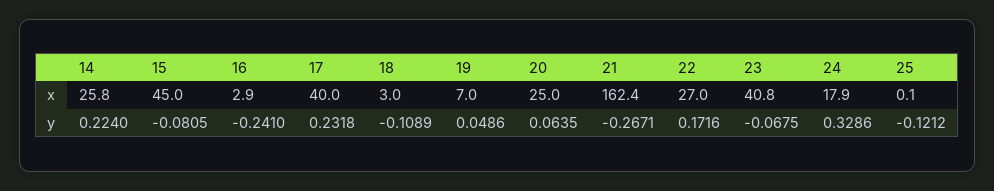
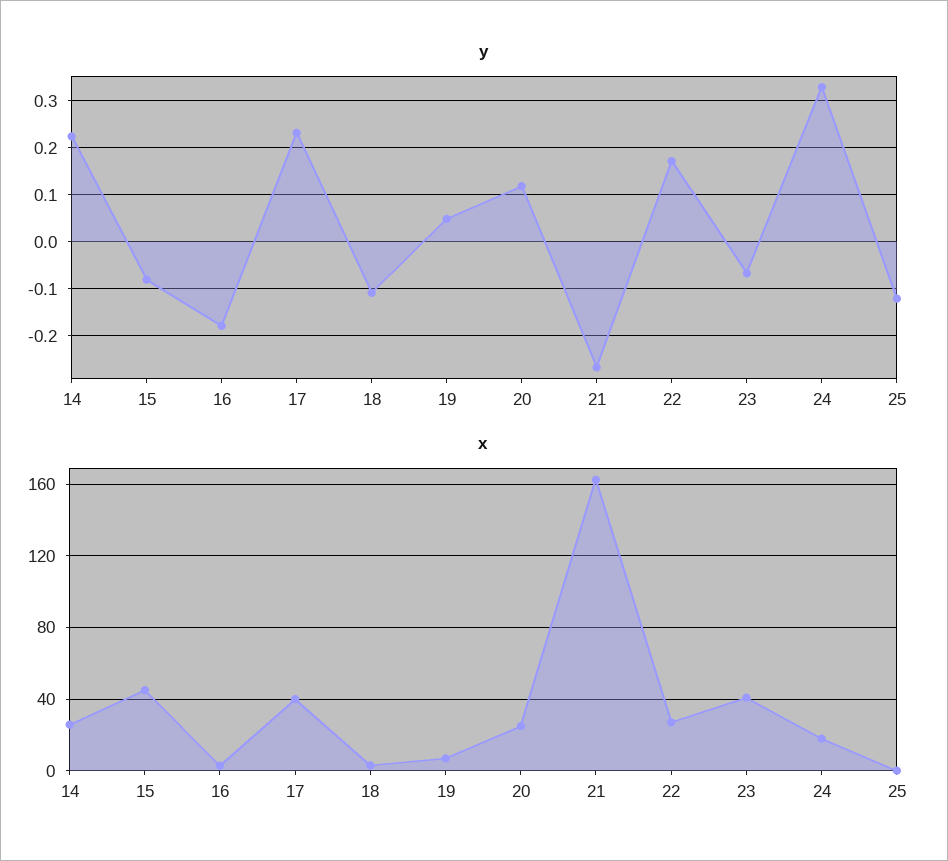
  {
    "x": {
      "14": 25.8,
      "15": 45,
      "16": 2.9,
      "17": 40,
      "18": 3,
      "19": 7,
      "20": 25,
      "21": 162.4,
      "22": 27,
      "23": 40.8,
      "24": 17.9,
      "25": 0.1
    },
    "y": {
      "14": 0.224,
      "15": -0.0805,
-     "16": -0.241,
+     "16": -0.18,
      "17": 0.2318,
      "18": -0.1089,
      "19": 0.0486,
-     "20": 0.0635,
+     "20": 0.12,
      "21": -0.2671,
      "22": 0.1716,
      "23": -0.0675,
      "24": 0.3286,
      "25": -0.1212
    }
  }

